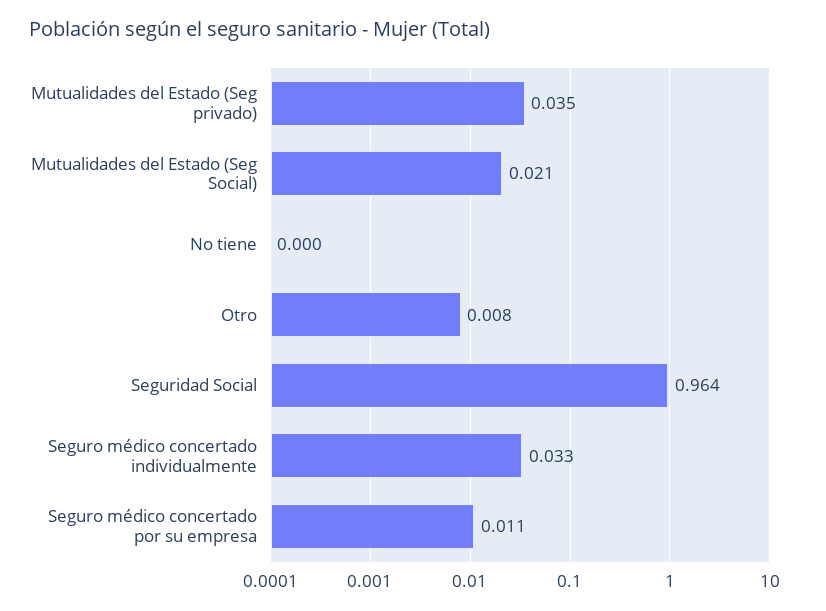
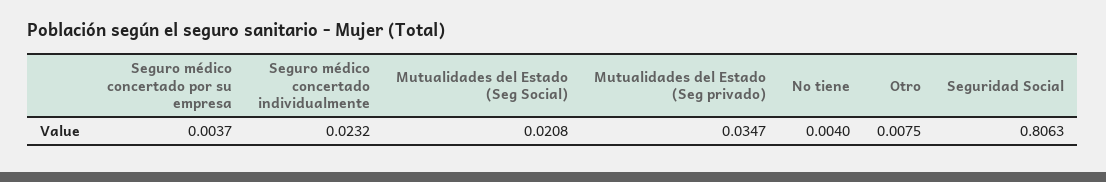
  {
    "Mutualidades del Estado (Seg privado)": 0.0347,
    "Mutualidades del Estado (Seg Social)": 0.0208,
-   "No tiene": 0,
+   "No tiene": 0.004,
    "Otro": 0.0075,
-   "Seguridad Social": 0.964,
+   "Seguridad Social": 0.8063,
-   "Seguro médico concertado individualmente": 0.033,
+   "Seguro médico concertado individualmente": 0.0232,
-   "Seguro médico concertado por su empresa": 0.011
+   "Seguro médico concertado por su empresa": 0.0037
  }

